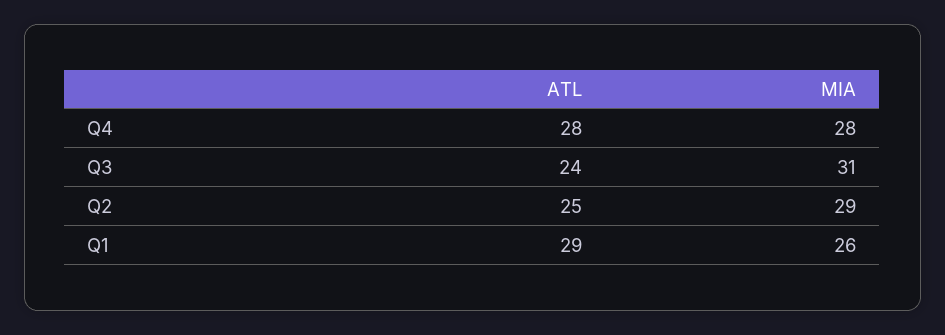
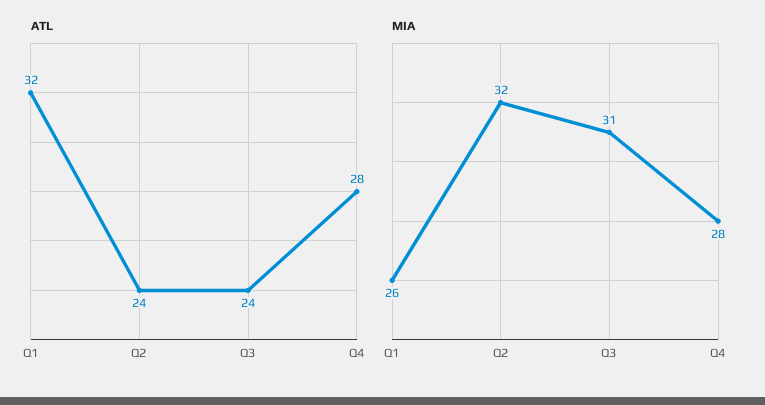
  {
    "ATL": {
      "Q4": 28,
      "Q3": 24,
-     "Q2": 25,
+     "Q2": 24,
-     "Q1": 29
+     "Q1": 32
    },
    "MIA": {
      "Q4": 28,
      "Q3": 31,
-     "Q2": 29,
+     "Q2": 32,
      "Q1": 26
    }
  }

